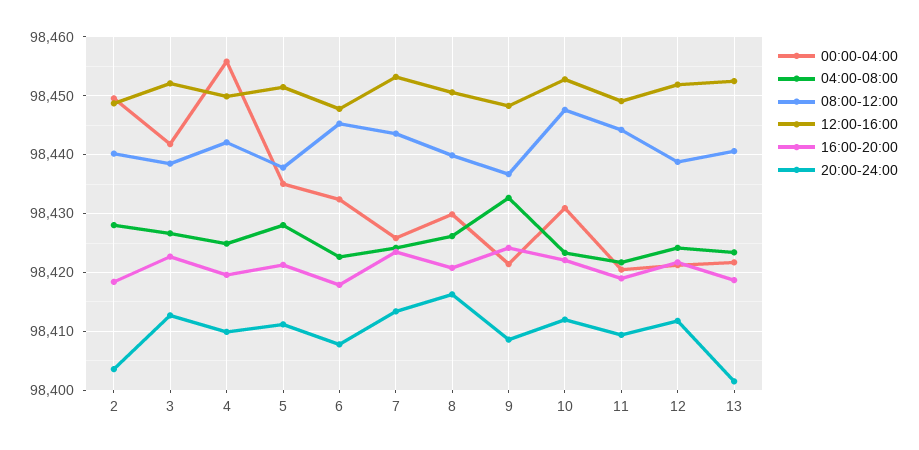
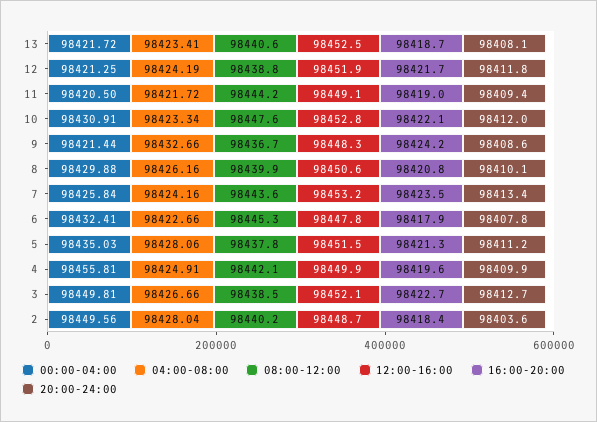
  {
    "00:00-04:00": {
      "2": 98449.56,
-     "3": 98442,
+     "3": 98449.81,
      "4": 98455.81,
      "5": 98435.03,
      "6": 98432.41,
      "7": 98425.84,
      "8": 98429.88,
      "9": 98421.44,
      "10": 98430.91,
      "11": 98420.5,
      "12": 98421.25,
      "13": 98421.72
    },
    "04:00-08:00": {
      "2": 98428.04,
      "3": 98426.66,
      "4": 98424.91,
      "5": 98428.06,
      "6": 98422.66,
      "7": 98424.16,
      "8": 98426.16,
      "9": 98432.66,
      "10": 98423.34,
      "11": 98421.72,
      "12": 98424.19,
      "13": 98423.41
    },
    "08:00-12:00": {
      "2": 98440.2,
      "3": 98438.5,
      "4": 98442.1,
      "5": 98437.8,
      "6": 98445.3,
      "7": 98443.6,
      "8": 98439.9,
      "9": 98436.7,
      "10": 98447.6,
      "11": 98444.2,
      "12": 98438.8,
      "13": 98440.6
    },
    "12:00-16:00": {
      "2": 98448.7,
      "3": 98452.1,
      "4": 98449.9,
      "5": 98451.5,
      "6": 98447.8,
      "7": 98453.2,
      "8": 98450.6,
      "9": 98448.3,
      "10": 98452.8,
      "11": 98449.1,
      "12": 98451.9,
      "13": 98452.5
    },
    "16:00-20:00": {
      "2": 98418.4,
      "3": 98422.7,
      "4": 98419.6,
      "5": 98421.3,
      "6": 98417.9,
      "7": 98423.5,
      "8": 98420.8,
      "9": 98424.2,
      "10": 98422.1,
      "11": 98419,
      "12": 98421.7,
      "13": 98418.7
    },
    "20:00-24:00": {
      "2": 98403.6,
      "3": 98412.7,
      "4": 98409.9,
      "5": 98411.2,
      "6": 98407.8,
      "7": 98413.4,
-     "8": 98416,
+     "8": 98410.1,
      "9": 98408.6,
      "10": 98412,
      "11": 98409.4,
      "12": 98411.8,
-     "13": 98402
+     "13": 98408.1
    }
  }

